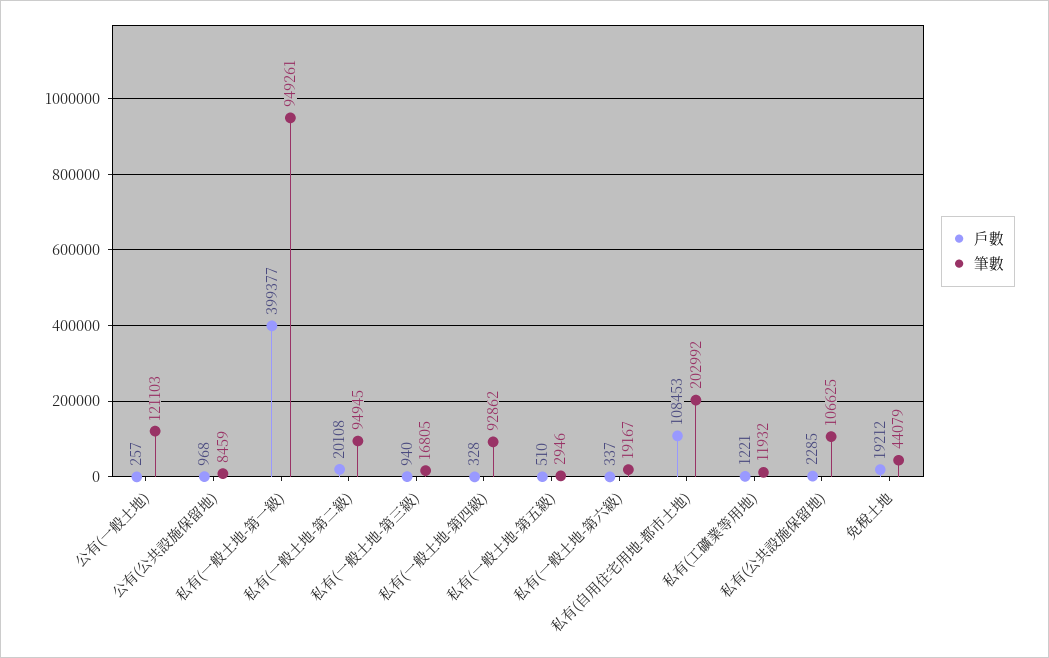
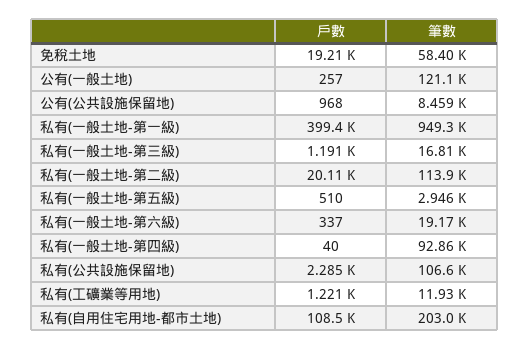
  {
    "戶數": {
      "公有(一般土地)": 257,
      "公有(公共設施保留地)": 968,
      "私有(一般土地-第一級)": 399377,
      "私有(一般土地-第二級)": 20108,
-     "私有(一般土地-第三級)": 940,
+     "私有(一般土地-第三級)": 1191,
-     "私有(一般土地-第四級)": 328,
+     "私有(一般土地-第四級)": 40,
      "私有(一般土地-第五級)": 510,
      "私有(一般土地-第六級)": 337,
      "私有(自用住宅用地-都市土地)": 108453,
      "私有(工礦業等用地)": 1221,
      "私有(公共設施保留地)": 2285,
      "免稅土地": 19212
    },
    "筆數": {
      "公有(一般土地)": 121103,
      "公有(公共設施保留地)": 8459,
      "私有(一般土地-第一級)": 949261,
-     "私有(一般土地-第二級)": 94945,
+     "私有(一般土地-第二級)": 113900,
      "私有(一般土地-第三級)": 16805,
      "私有(一般土地-第四級)": 92862,
      "私有(一般土地-第五級)": 2946,
      "私有(一般土地-第六級)": 19167,
      "私有(自用住宅用地-都市土地)": 202992,
      "私有(工礦業等用地)": 11932,
      "私有(公共設施保留地)": 106625,
-     "免稅土地": 44079
+     "免稅土地": 58400
    }
  }

